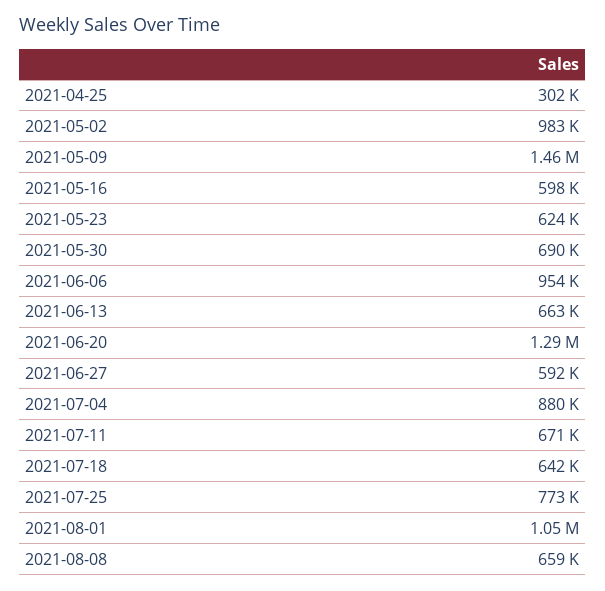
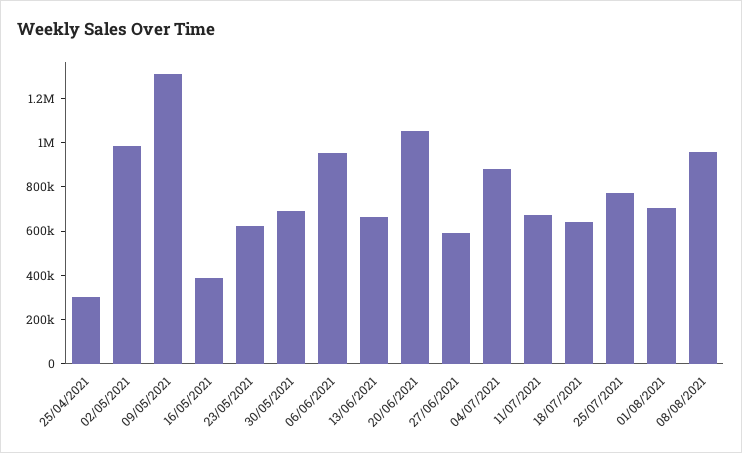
  {
    "2021-04-25": 302000,
    "2021-05-02": 983000,
-   "2021-05-09": 1460000,
+   "2021-05-09": 1300000,
-   "2021-05-16": 598000,
+   "2021-05-16": 400000,
    "2021-05-23": 624000,
    "2021-05-30": 690000,
    "2021-06-06": 954000,
    "2021-06-13": 663000,
-   "2021-06-20": 1290000,
+   "2021-06-20": 1050000,
    "2021-06-27": 592000,
    "2021-07-04": 880000,
    "2021-07-11": 671000,
    "2021-07-18": 642000,
    "2021-07-25": 773000,
-   "2021-08-01": 1050000,
+   "2021-08-01": 700000,
-   "2021-08-08": 659000
+   "2021-08-08": 950000
  }

